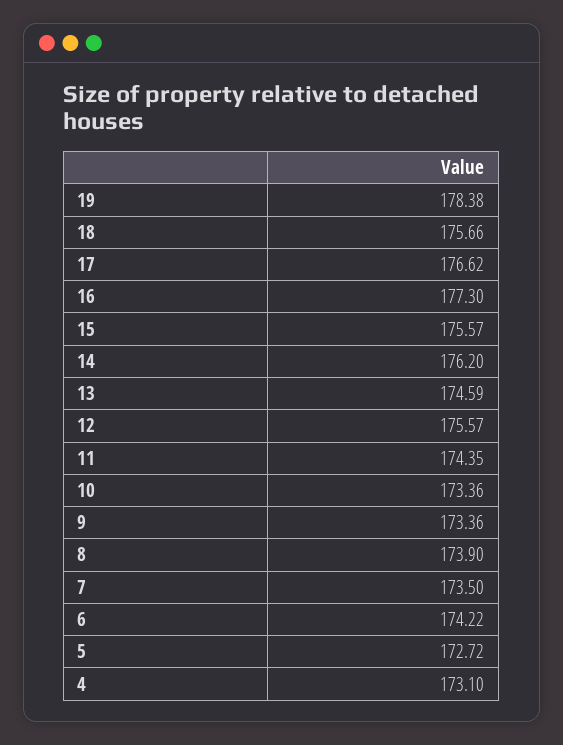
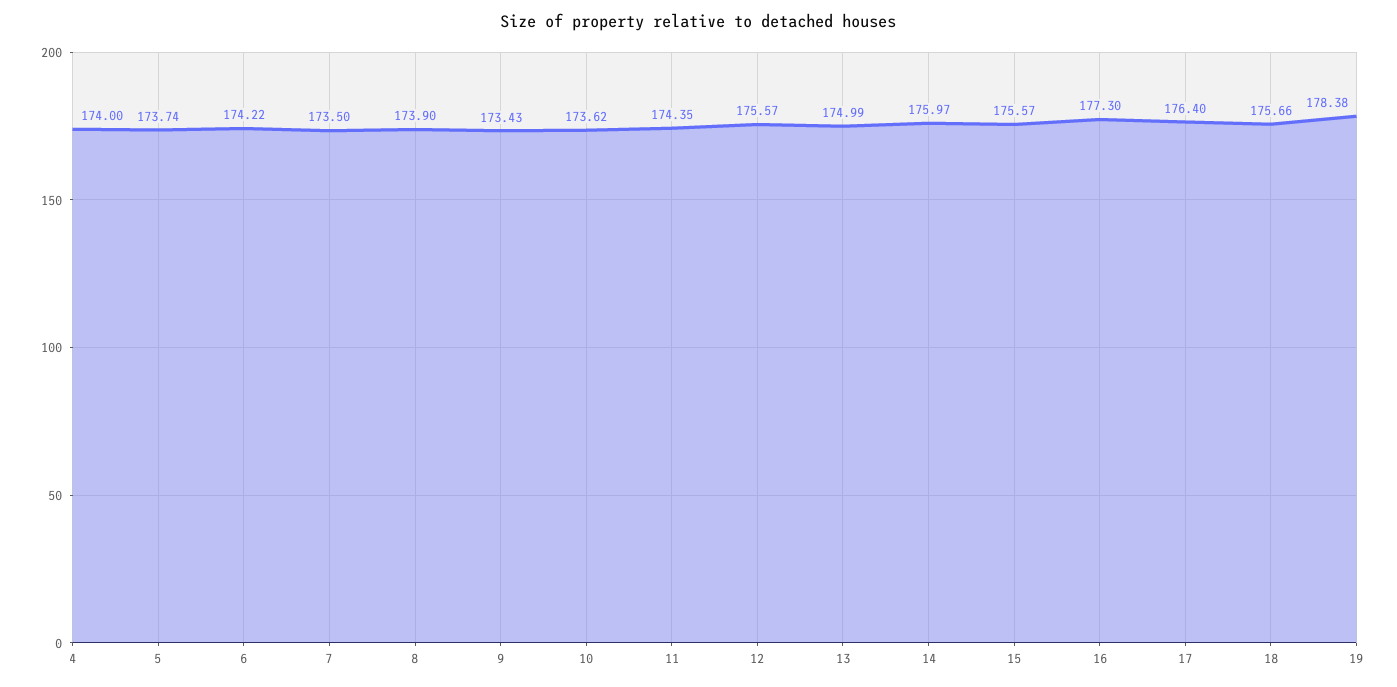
  {
    "19": 178.38,
    "18": 175.66,
-   "17": 176.62,
+   "17": 176.4,
    "16": 177.3,
    "15": 175.57,
-   "14": 176.2,
+   "14": 175.97,
-   "13": 174.59,
+   "13": 174.99,
    "12": 175.57,
    "11": 174.35,
-   "10": 173.36,
+   "10": 173.62,
-   "9": 173.36,
+   "9": 173.43,
    "8": 173.9,
    "7": 173.5,
    "6": 174.22,
-   "5": 172.72,
+   "5": 173.74,
-   "4": 173.1
+   "4": 174
  }

